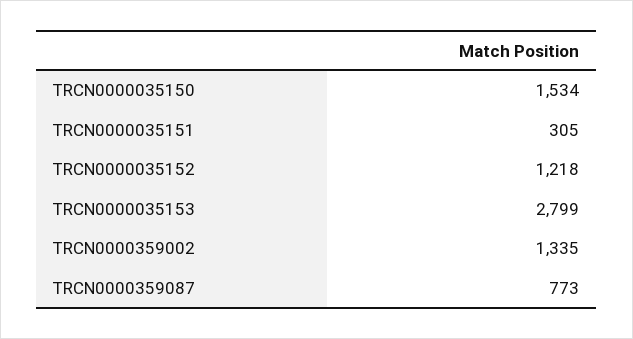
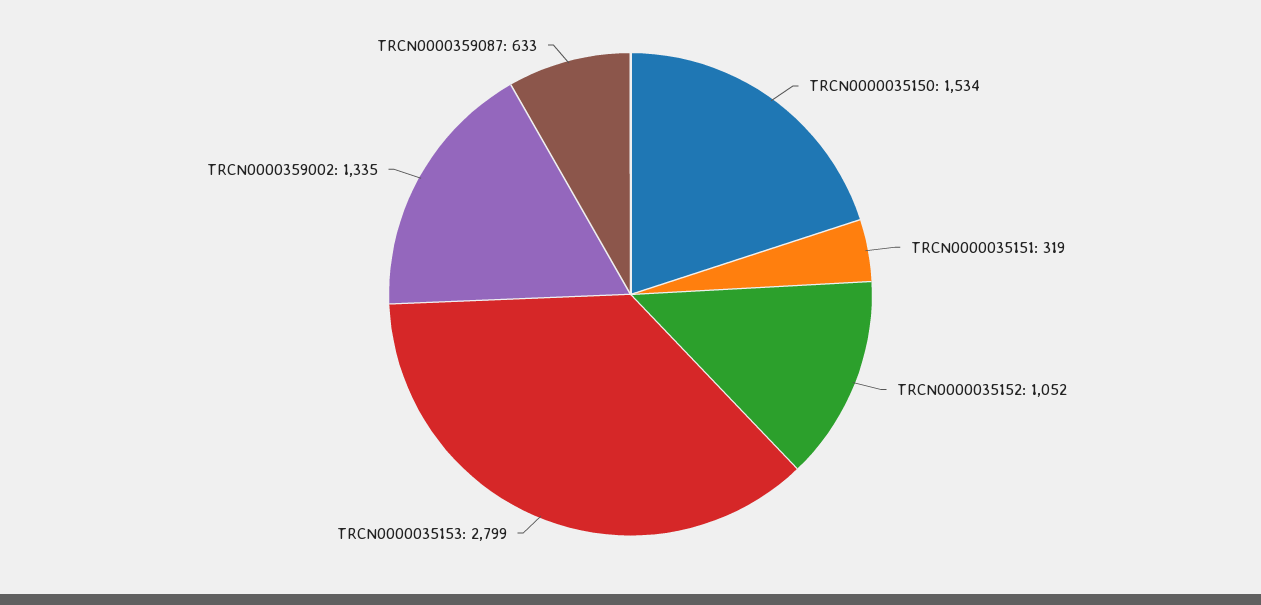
  {
    "TRCN0000035150": 1534,
-   "TRCN0000035151": 305,
+   "TRCN0000035151": 319,
-   "TRCN0000035152": 1218,
+   "TRCN0000035152": 1052,
    "TRCN0000035153": 2799,
    "TRCN0000359002": 1335,
-   "TRCN0000359087": 773
+   "TRCN0000359087": 633
  }

